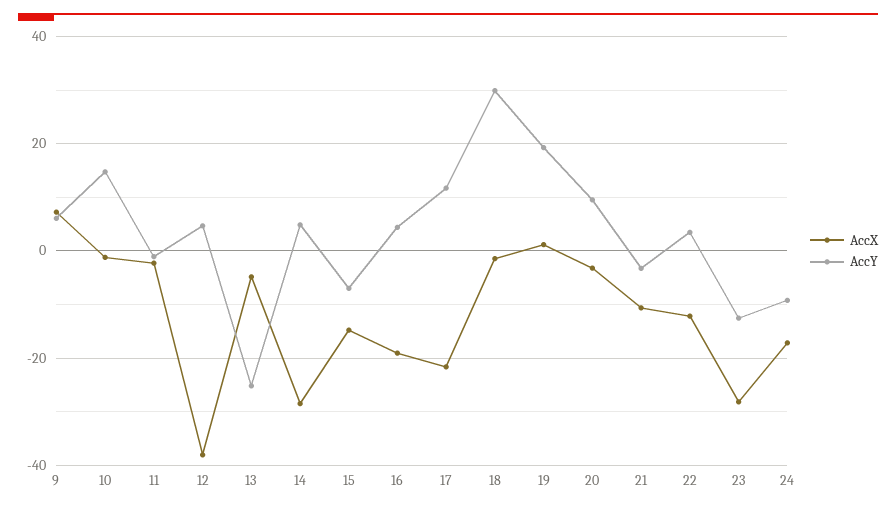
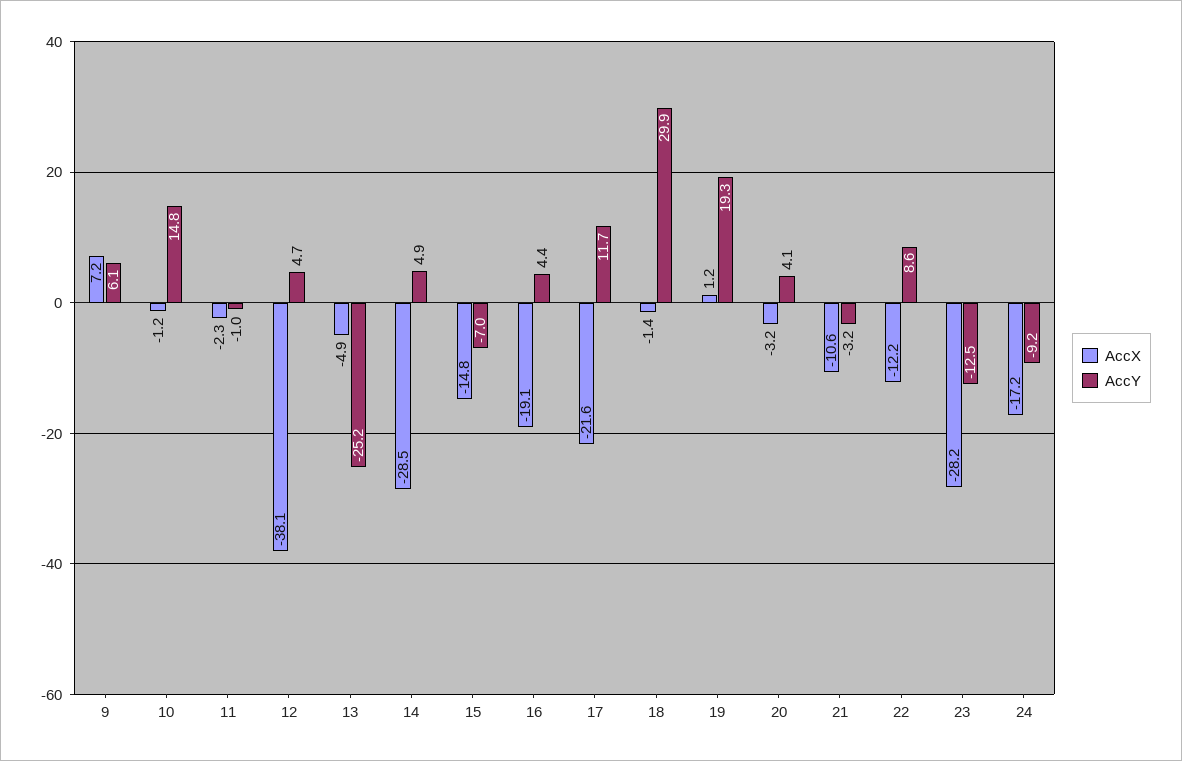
  {
    "AccX": {
      "9": 7.2,
      "10": -1.2,
      "11": -2.3,
      "12": -38.1,
      "13": -4.9,
      "14": -28.5,
      "15": -14.8,
      "16": -19.1,
      "17": -21.6,
      "18": -1.4,
      "19": 1.2,
      "20": -3.2,
      "21": -10.6,
      "22": -12.2,
      "23": -28.2,
      "24": -17.2
    },
    "AccY": {
      "9": 6.1,
      "10": 14.8,
      "11": -1,
      "12": 4.7,
      "13": -25.2,
      "14": 4.9,
      "15": -7,
      "16": 4.4,
      "17": 11.7,
      "18": 29.9,
      "19": 19.3,
-     "20": 10,
+     "20": 4.1,
      "21": -3.2,
-     "22": 4,
+     "22": 8.6,
      "23": -12.5,
      "24": -9.2
    }
  }

